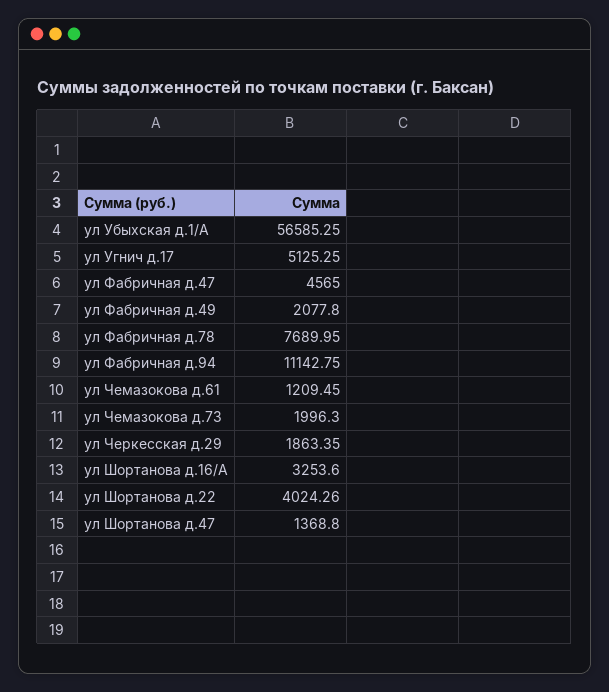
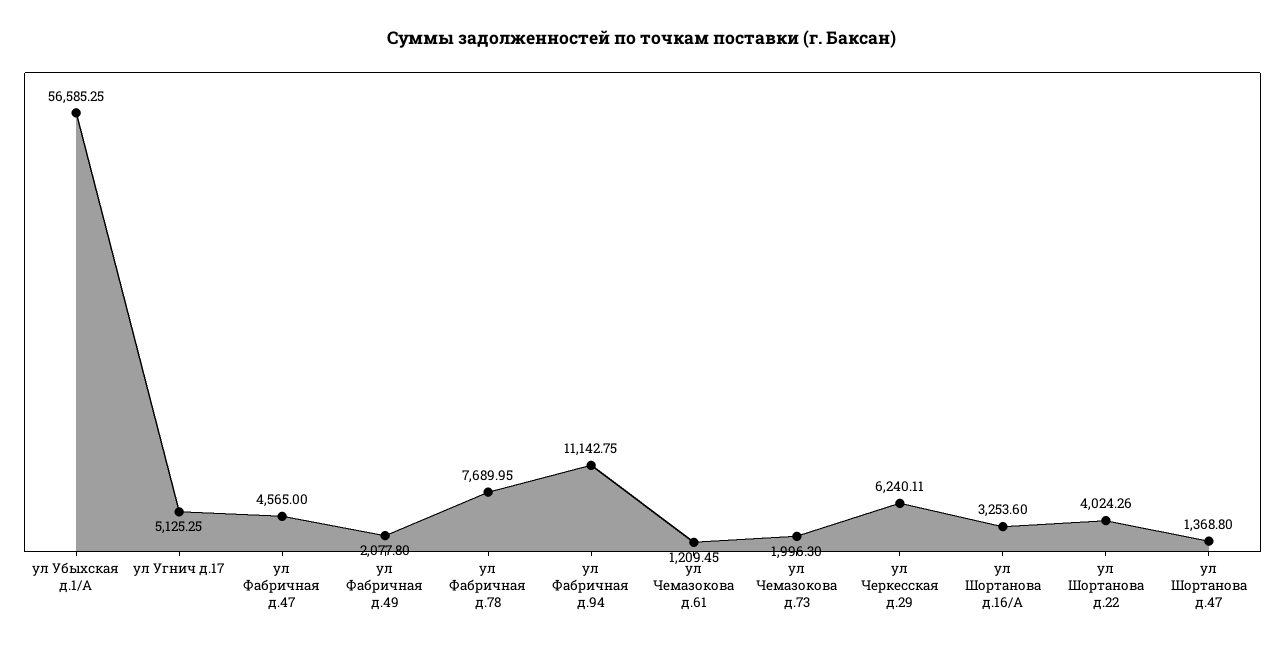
  {
    "ул Убыхская д.1/А": 56585.25,
    "ул Угнич д.17": 5125.25,
    "ул Фабричная д.47": 4565,
    "ул Фабричная д.49": 2077.8,
    "ул Фабричная д.78": 7689.95,
    "ул Фабричная д.94": 11142.75,
    "ул Чемазокова д.61": 1209.45,
    "ул Чемазокова д.73": 1996.3,
-   "ул Черкесская д.29": 1863.35,
+   "ул Черкесская д.29": 6240.11,
    "ул Шортанова д.16/А": 3253.6,
    "ул Шортанова д.22": 4024.26,
    "ул Шортанова д.47": 1368.8
  }

